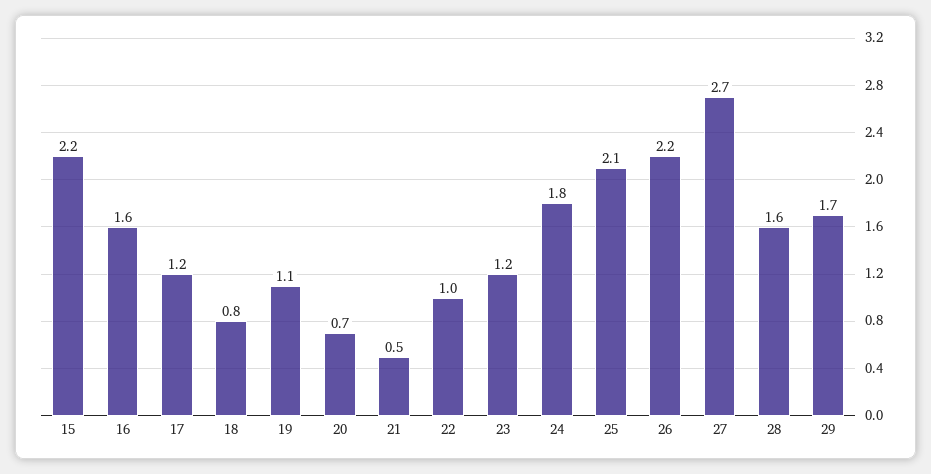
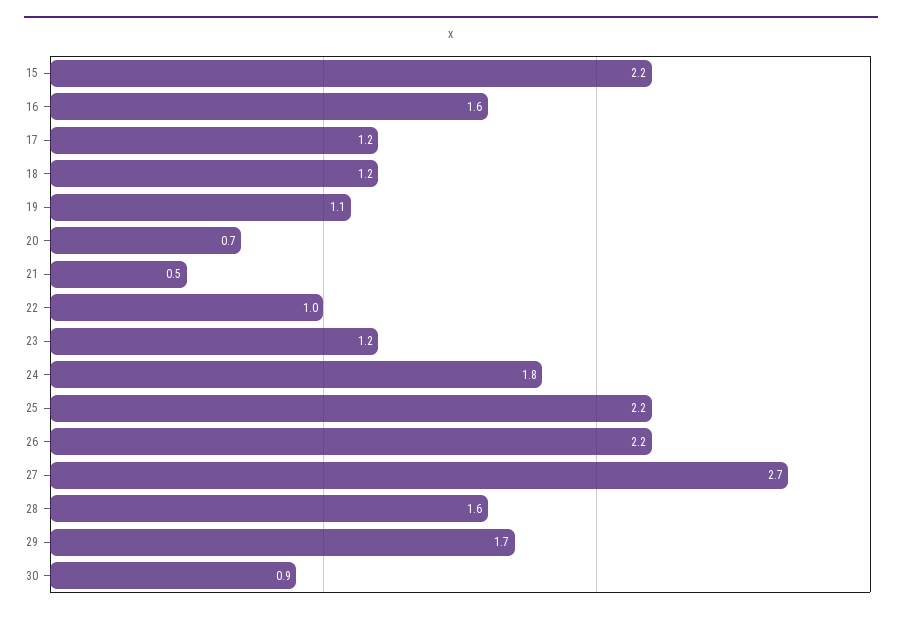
  {
    "15": 2.2,
    "16": 1.6,
    "17": 1.2,
-   "18": 0.8,
+   "18": 1.2,
    "19": 1.1,
    "20": 0.7,
    "21": 0.5,
    "22": 1,
    "23": 1.2,
    "24": 1.8,
-   "25": 2.1,
+   "25": 2.2,
    "26": 2.2,
    "27": 2.7,
    "28": 1.6,
-   "29": 1.7
+   "29": 1.7,
+   "30": 0.9
  }

